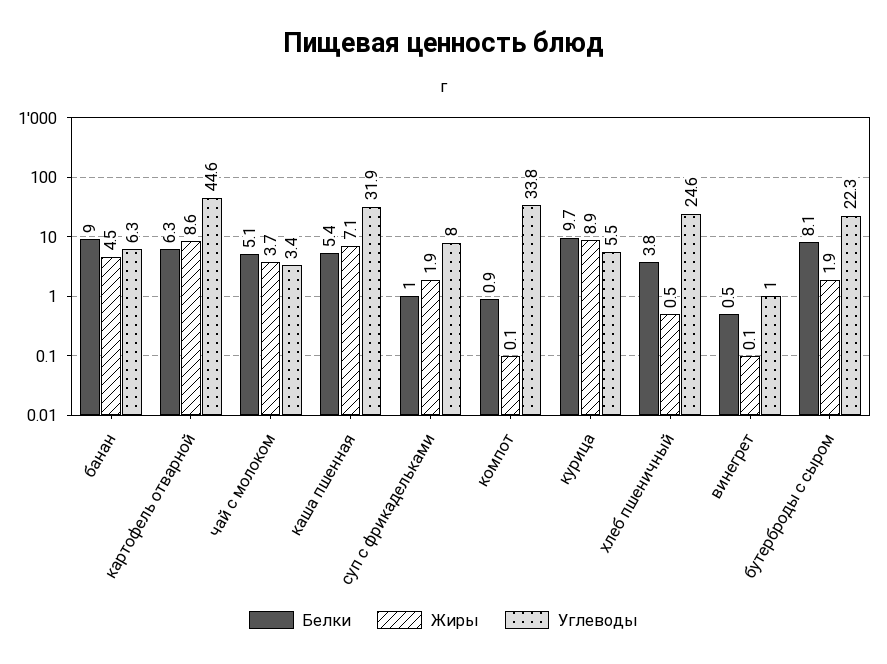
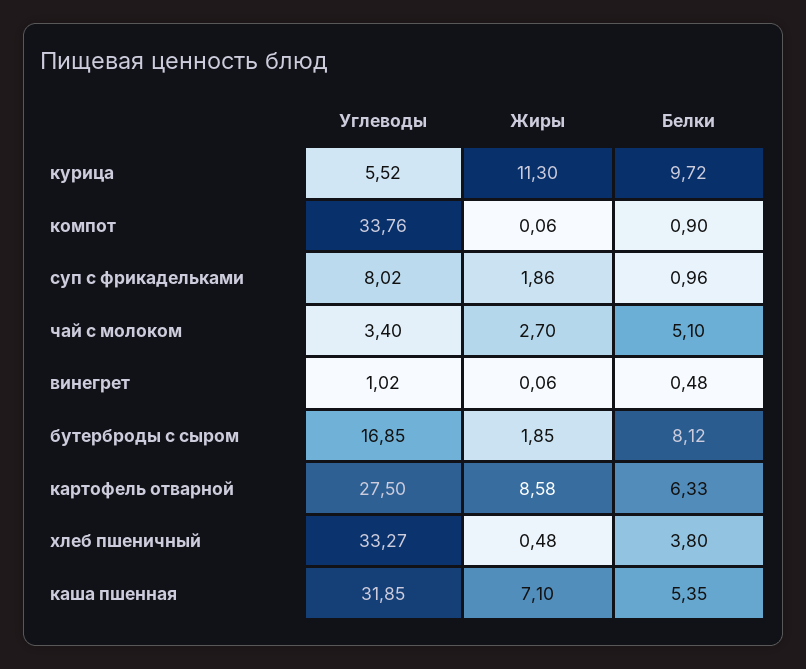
  {
    "Белки": {
-     "банан": 9,
      "картофель отварной": 6.33,
      "чай с молоком": 5.1,
      "каша пшенная": 5.35,
      "суп с фрикадельками": 0.96,
      "компот": 0.9,
      "курица": 9.72,
      "хлеб пшеничный": 3.8,
      "винегрет": 0.48,
      "бутерброды с сыром": 8.12
    },
    "Жиры": {
-     "банан": 4.5,
      "картофель отварной": 8.58,
-     "чай с молоком": 3.7,
+     "чай с молоком": 2.7,
      "каша пшенная": 7.1,
      "суп с фрикадельками": 1.86,
      "компот": 0.06,
-     "курица": 8.9,
+     "курица": 11.3,
      "хлеб пшеничный": 0.48,
      "винегрет": 0.06,
      "бутерброды с сыром": 1.85
    },
    "Углеводы": {
-     "банан": 6.3,
-     "картофель отварной": 44.6,
+     "картофель отварной": 27.5,
      "чай с молоком": 3.4,
      "каша пшенная": 31.85,
      "суп с фрикадельками": 8.02,
      "компот": 33.76,
      "курица": 5.52,
-     "хлеб пшеничный": 24.6,
+     "хлеб пшеничный": 33.27,
      "винегрет": 1.02,
-     "бутерброды с сыром": 22.3
+     "бутерброды с сыром": 16.85
    }
  }

